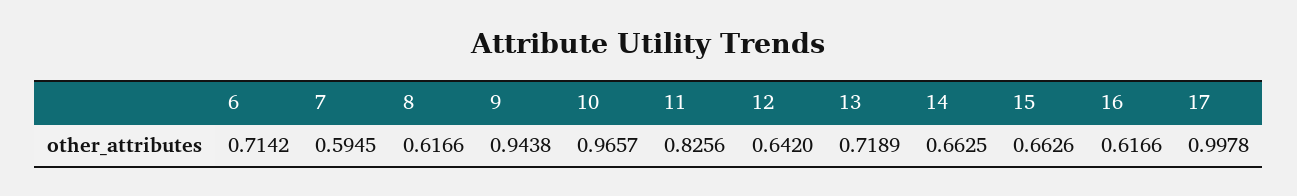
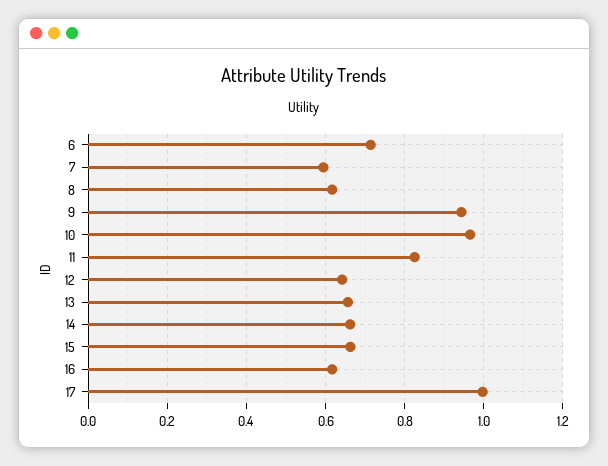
  {
    "6": 0.7142,
    "7": 0.5945,
    "8": 0.6166,
    "9": 0.9438,
    "10": 0.9657,
    "11": 0.8256,
    "12": 0.642,
-   "13": 0.7189,
+   "13": 0.66,
    "14": 0.6625,
    "15": 0.6626,
    "16": 0.6166,
    "17": 0.9978
  }

